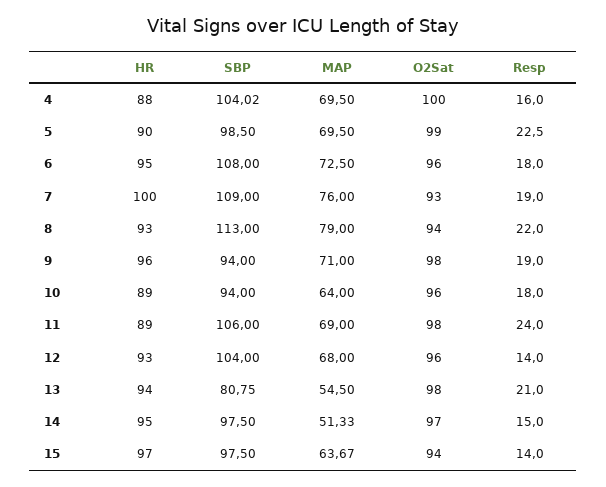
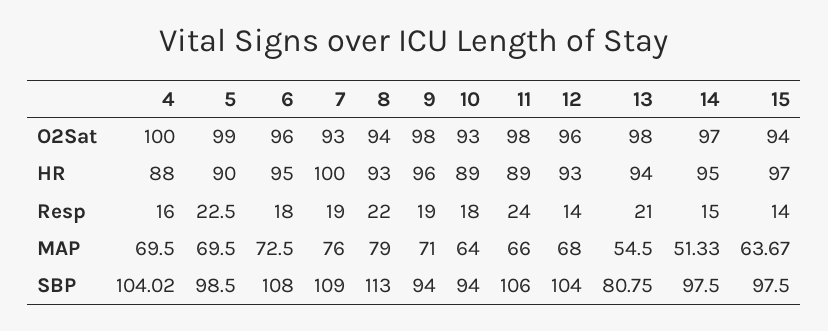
  {
    "HR": {
      "4": 88,
      "5": 90,
      "6": 95,
      "7": 100,
      "8": 93,
      "9": 96,
      "10": 89,
      "11": 89,
      "12": 93,
      "13": 94,
      "14": 95,
      "15": 97
    },
    "SBP": {
      "4": 104.02,
      "5": 98.5,
      "6": 108,
      "7": 109,
      "8": 113,
      "9": 94,
      "10": 94,
      "11": 106,
      "12": 104,
      "13": 80.75,
      "14": 97.5,
      "15": 97.5
    },
    "MAP": {
      "4": 69.5,
      "5": 69.5,
      "6": 72.5,
      "7": 76,
      "8": 79,
      "9": 71,
      "10": 64,
-     "11": 69,
+     "11": 66,
      "12": 68,
      "13": 54.5,
      "14": 51.33,
      "15": 63.67
    },
    "O2Sat": {
      "4": 100,
      "5": 99,
      "6": 96,
      "7": 93,
      "8": 94,
      "9": 98,
-     "10": 96,
+     "10": 93,
      "11": 98,
      "12": 96,
      "13": 98,
      "14": 97,
      "15": 94
    },
    "Resp": {
      "4": 16,
      "5": 22.5,
      "6": 18,
      "7": 19,
      "8": 22,
      "9": 19,
      "10": 18,
      "11": 24,
      "12": 14,
      "13": 21,
      "14": 15,
      "15": 14
    }
  }

